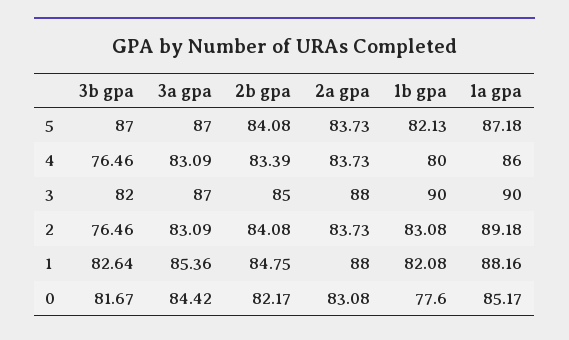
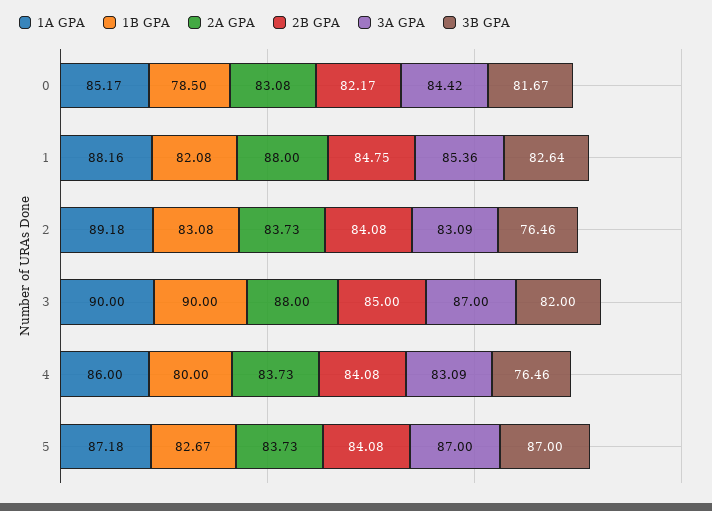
  {
    "3b gpa": {
      "5": 87,
      "4": 76.46,
      "3": 82,
      "2": 76.46,
      "1": 82.64,
      "0": 81.67
    },
    "3a gpa": {
      "5": 87,
      "4": 83.09,
      "3": 87,
      "2": 83.09,
      "1": 85.36,
      "0": 84.42
    },
    "2b gpa": {
      "5": 84.08,
-     "4": 83.39,
+     "4": 84.08,
      "3": 85,
      "2": 84.08,
      "1": 84.75,
      "0": 82.17
    },
    "2a gpa": {
      "5": 83.73,
      "4": 83.73,
      "3": 88,
      "2": 83.73,
      "1": 88,
      "0": 83.08
    },
    "1b gpa": {
-     "5": 82.13,
+     "5": 82.67,
      "4": 80,
      "3": 90,
      "2": 83.08,
      "1": 82.08,
-     "0": 77.6
+     "0": 78.5
    },
    "1a gpa": {
      "5": 87.18,
      "4": 86,
      "3": 90,
      "2": 89.18,
      "1": 88.16,
      "0": 85.17
    }
  }

